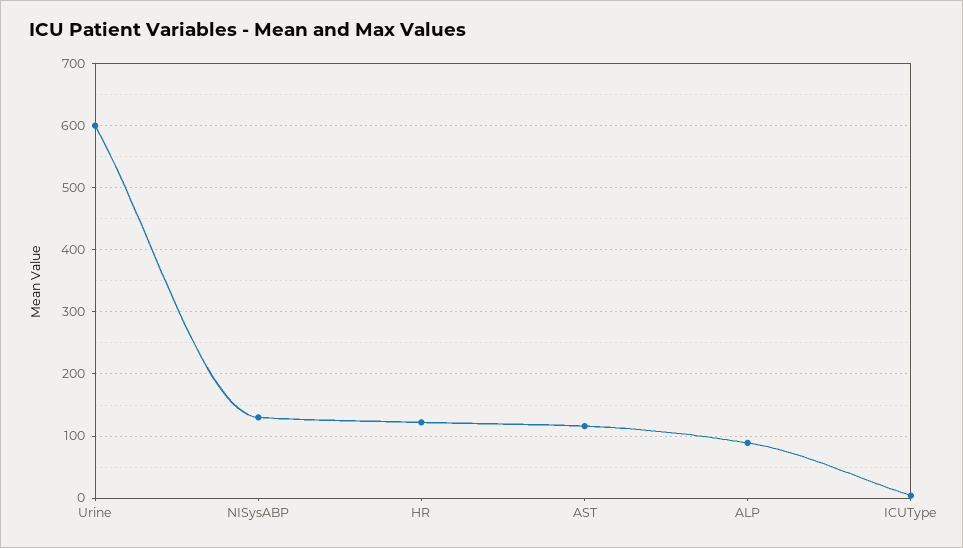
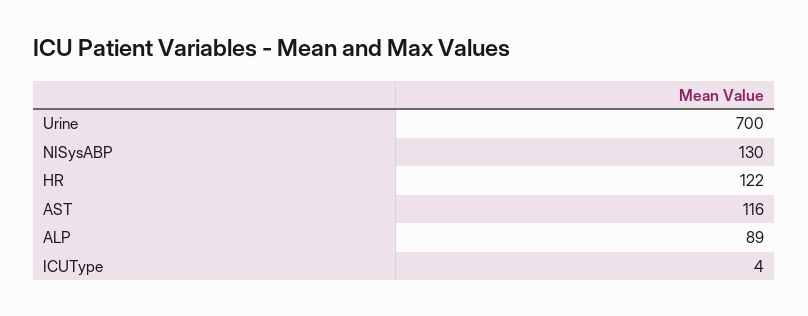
  {
-   "Urine": 600,
+   "Urine": 700,
    "NISysABP": 130,
    "HR": 122,
    "AST": 116,
    "ALP": 89,
    "ICUType": 4
  }

